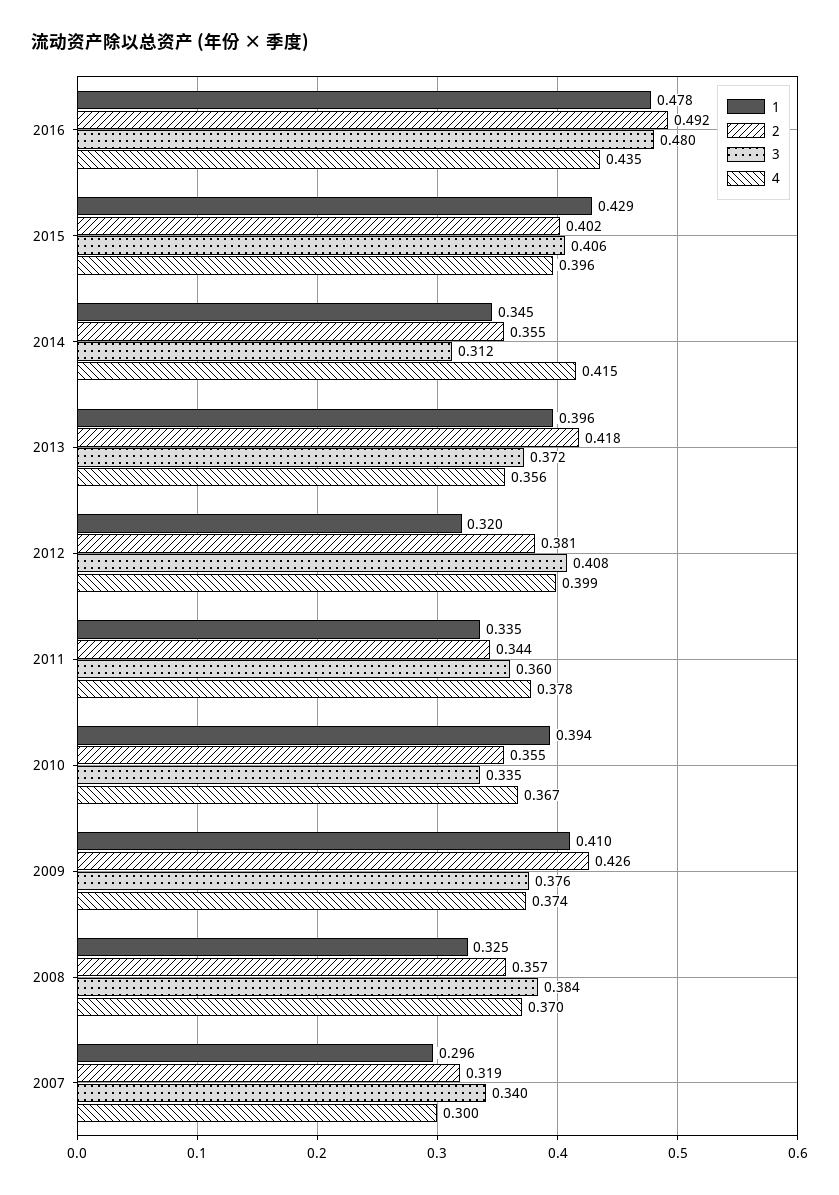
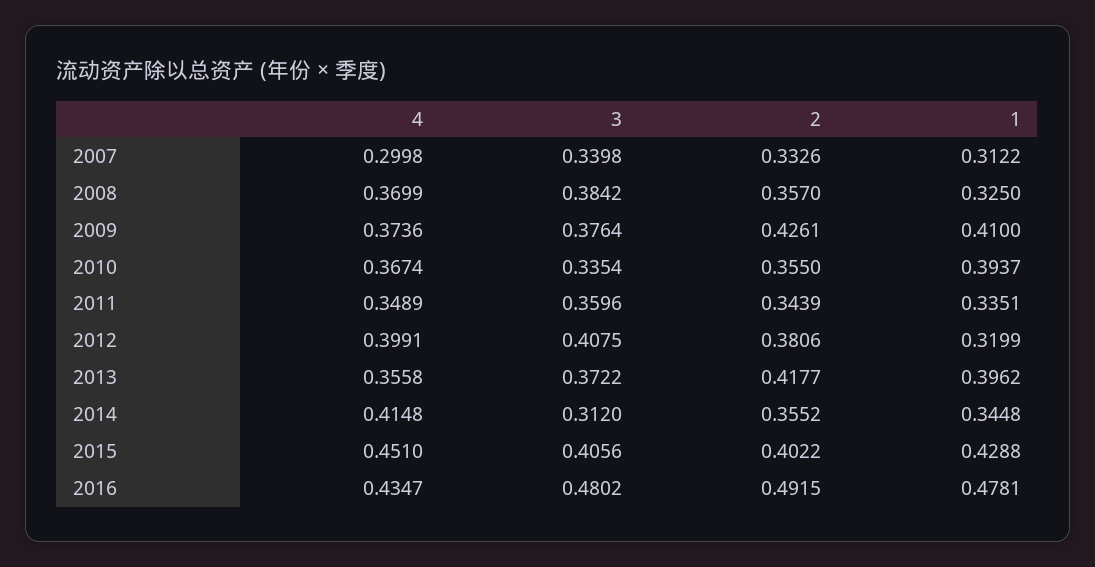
  {
    "1": {
      "2016": 0.4781,
      "2015": 0.4288,
      "2014": 0.3448,
      "2013": 0.3962,
      "2012": 0.3199,
      "2011": 0.3351,
      "2010": 0.3937,
      "2009": 0.41,
      "2008": 0.325,
-     "2007": 0.296
+     "2007": 0.3122
    },
    "2": {
      "2016": 0.4915,
      "2015": 0.4022,
      "2014": 0.3552,
      "2013": 0.4177,
      "2012": 0.3806,
      "2011": 0.3439,
      "2010": 0.355,
      "2009": 0.4261,
      "2008": 0.357,
-     "2007": 0.319
+     "2007": 0.3326
    },
    "3": {
      "2016": 0.4802,
      "2015": 0.4056,
      "2014": 0.312,
      "2013": 0.3722,
      "2012": 0.4075,
      "2011": 0.3596,
      "2010": 0.3354,
      "2009": 0.3764,
      "2008": 0.3842,
      "2007": 0.3398
    },
    "4": {
      "2016": 0.4347,
-     "2015": 0.396,
+     "2015": 0.451,
      "2014": 0.4148,
      "2013": 0.3558,
      "2012": 0.3991,
-     "2011": 0.378,
+     "2011": 0.3489,
      "2010": 0.3674,
      "2009": 0.3736,
      "2008": 0.3699,
      "2007": 0.2998
    }
  }

